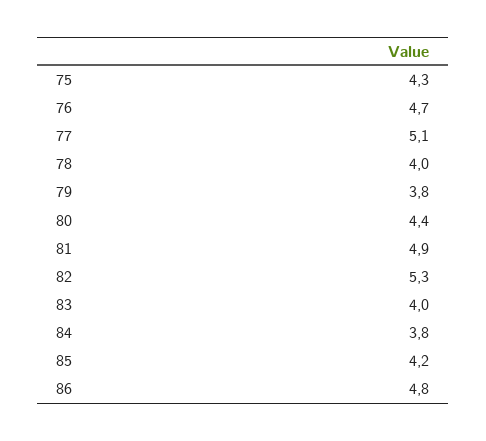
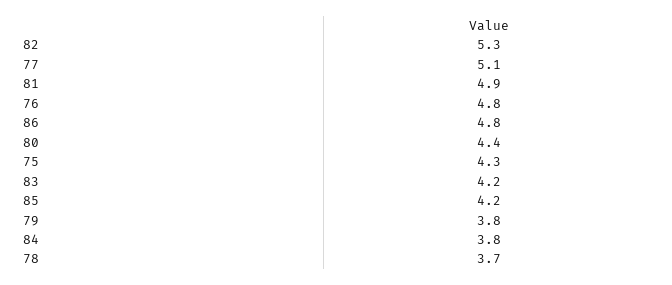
  {
    "75": 4.3,
-   "76": 4.7,
+   "76": 4.8,
    "77": 5.1,
-   "78": 4,
+   "78": 3.7,
    "79": 3.8,
    "80": 4.4,
    "81": 4.9,
    "82": 5.3,
-   "83": 4,
+   "83": 4.2,
    "84": 3.8,
    "85": 4.2,
    "86": 4.8
  }

